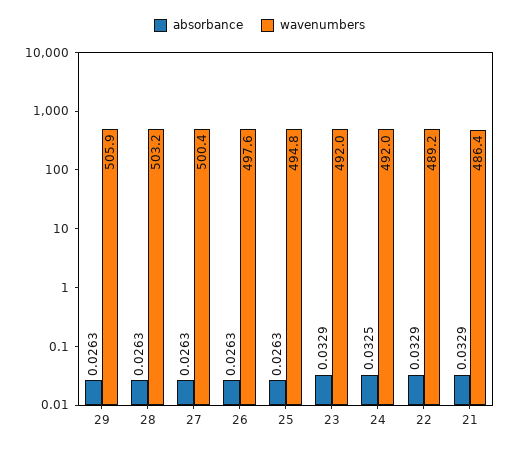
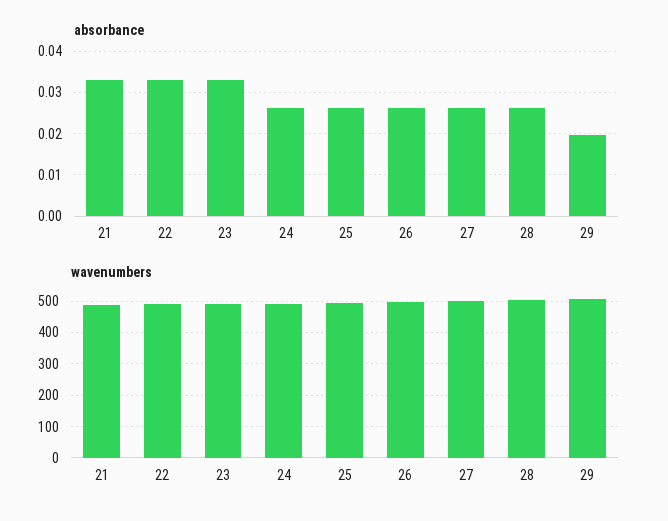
  {
    "absorbance": {
-     "29": 0.0263,
+     "29": 0.02,
      "28": 0.0263,
      "27": 0.0263,
      "26": 0.0263,
      "25": 0.0263,
      "23": 0.0329,
-     "24": 0.0325,
+     "24": 0.026,
      "22": 0.0329,
      "21": 0.0329
    },
    "wavenumbers": {
      "29": 505.9,
      "28": 503.2,
      "27": 500.4,
      "26": 497.6,
      "25": 494.8,
      "23": 492,
      "24": 492,
      "22": 489.2,
      "21": 486.4
    }
  }

